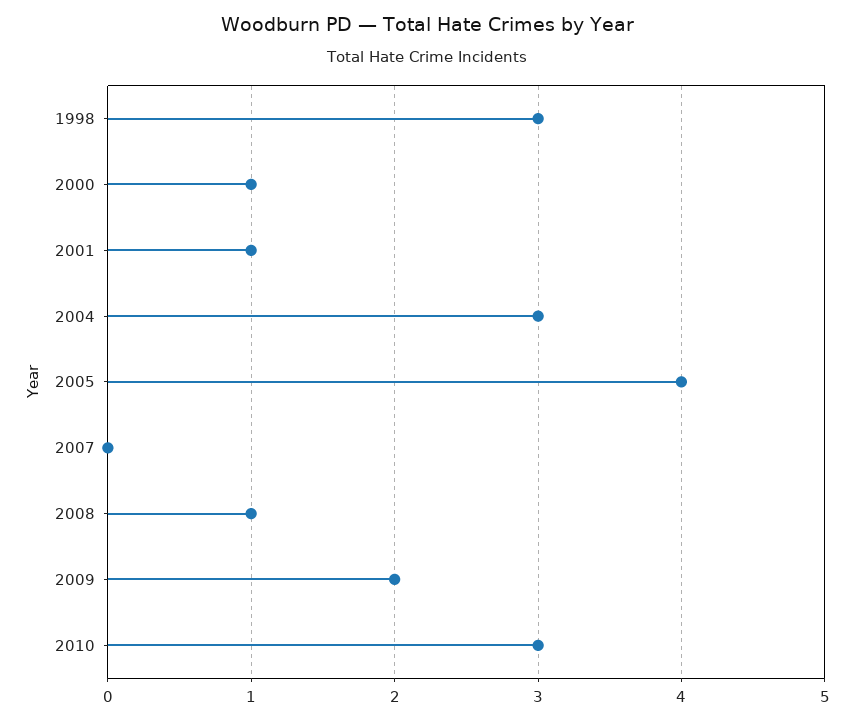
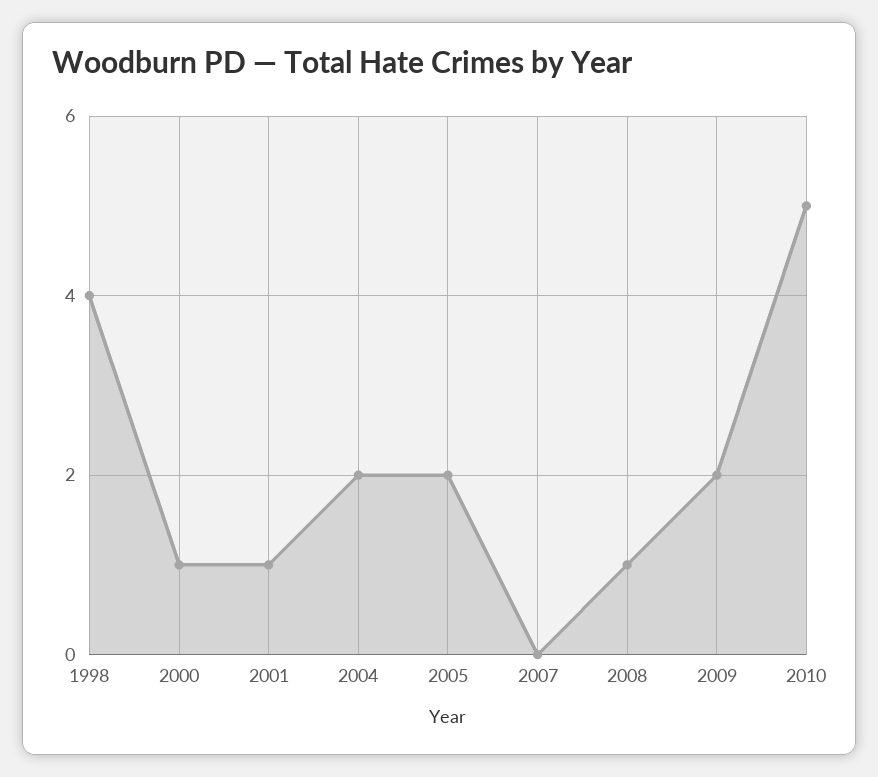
  {
-   "1998": 3,
+   "1998": 4,
    "2000": 1,
    "2001": 1,
-   "2004": 3,
+   "2004": 2,
-   "2005": 4,
+   "2005": 2,
    "2007": 0,
    "2008": 1,
    "2009": 2,
-   "2010": 3
+   "2010": 5
  }

